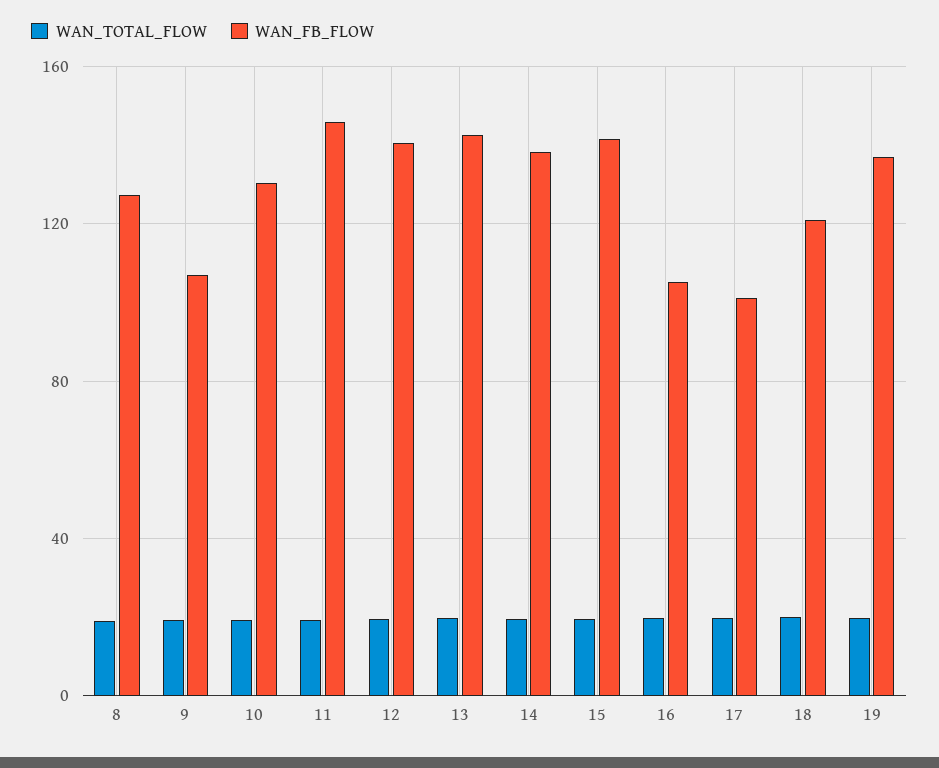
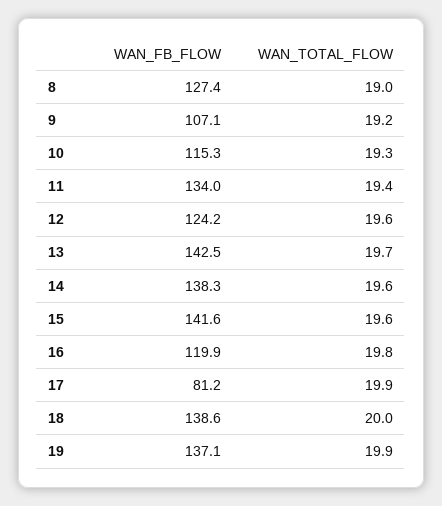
  {
    "WAN_TOTAL_FLOW": {
      "8": 19,
      "9": 19.2,
      "10": 19.3,
      "11": 19.4,
      "12": 19.6,
      "13": 19.7,
      "14": 19.6,
      "15": 19.6,
      "16": 19.8,
      "17": 19.9,
      "18": 20,
      "19": 19.9
    },
    "WAN_FB_FLOW": {
      "8": 127.4,
      "9": 107.1,
-     "10": 130,
+     "10": 115.3,
-     "11": 145,
+     "11": 134,
-     "12": 140,
+     "12": 124.2,
      "13": 142.5,
      "14": 138.3,
      "15": 141.6,
-     "16": 105,
+     "16": 119.9,
-     "17": 100,
+     "17": 81.2,
-     "18": 120,
+     "18": 138.6,
      "19": 137.1
    }
  }

